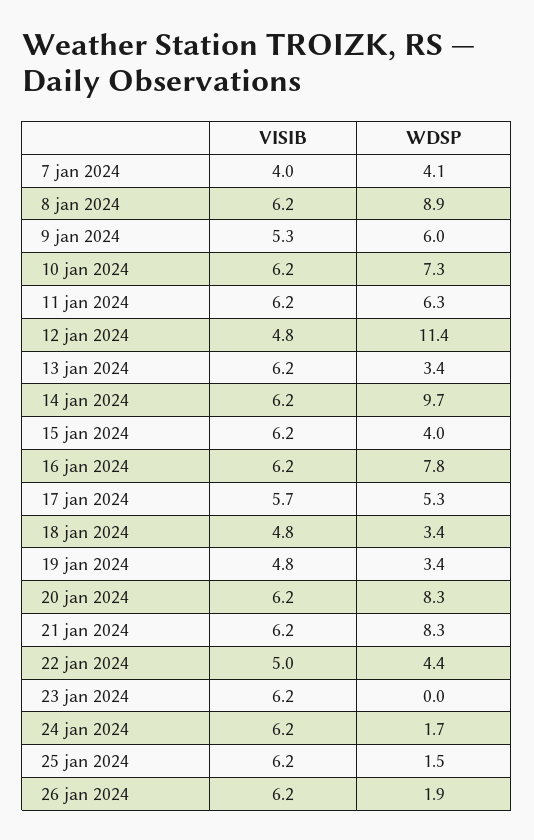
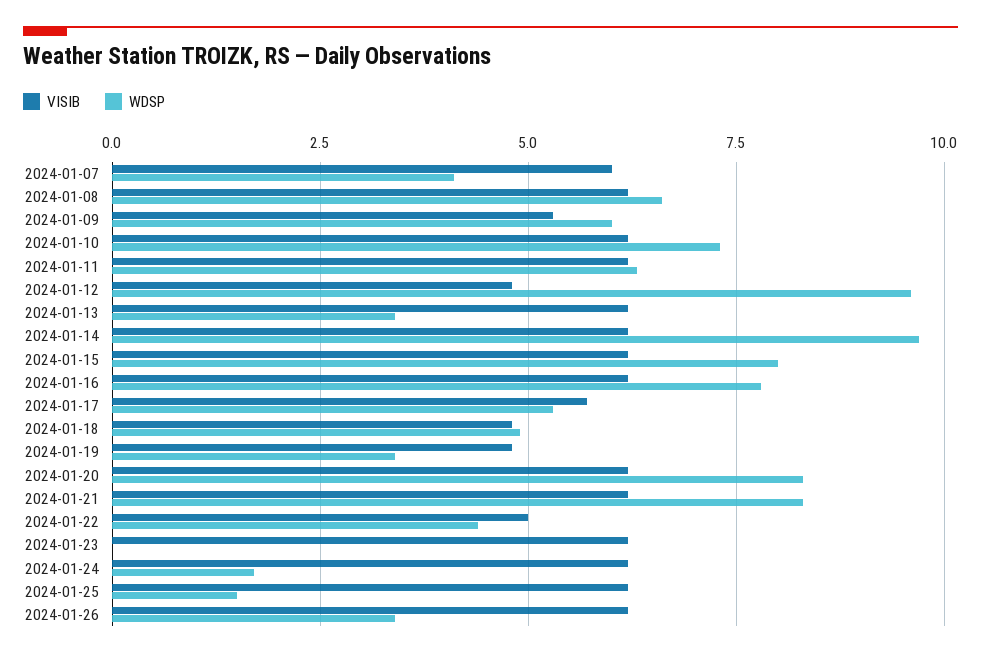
  {
    "VISIB": {
-     "7 jan 2024": 4,
+     "7 jan 2024": 6,
      "8 jan 2024": 6.2,
      "9 jan 2024": 5.3,
      "10 jan 2024": 6.2,
      "11 jan 2024": 6.2,
      "12 jan 2024": 4.8,
      "13 jan 2024": 6.2,
      "14 jan 2024": 6.2,
      "15 jan 2024": 6.2,
      "16 jan 2024": 6.2,
      "17 jan 2024": 5.7,
      "18 jan 2024": 4.8,
      "19 jan 2024": 4.8,
      "20 jan 2024": 6.2,
      "21 jan 2024": 6.2,
      "22 jan 2024": 5,
      "23 jan 2024": 6.2,
      "24 jan 2024": 6.2,
      "25 jan 2024": 6.2,
      "26 jan 2024": 6.2
    },
    "WDSP": {
      "7 jan 2024": 4.1,
-     "8 jan 2024": 8.9,
+     "8 jan 2024": 6.5,
      "9 jan 2024": 6,
      "10 jan 2024": 7.3,
      "11 jan 2024": 6.3,
-     "12 jan 2024": 11.4,
+     "12 jan 2024": 9.5,
      "13 jan 2024": 3.4,
      "14 jan 2024": 9.7,
-     "15 jan 2024": 4,
+     "15 jan 2024": 8,
      "16 jan 2024": 7.8,
      "17 jan 2024": 5.3,
-     "18 jan 2024": 3.4,
+     "18 jan 2024": 5,
      "19 jan 2024": 3.4,
      "20 jan 2024": 8.3,
      "21 jan 2024": 8.3,
      "22 jan 2024": 4.4,
      "23 jan 2024": 0,
      "24 jan 2024": 1.7,
      "25 jan 2024": 1.5,
-     "26 jan 2024": 1.9
+     "26 jan 2024": 3.5
    }
  }

